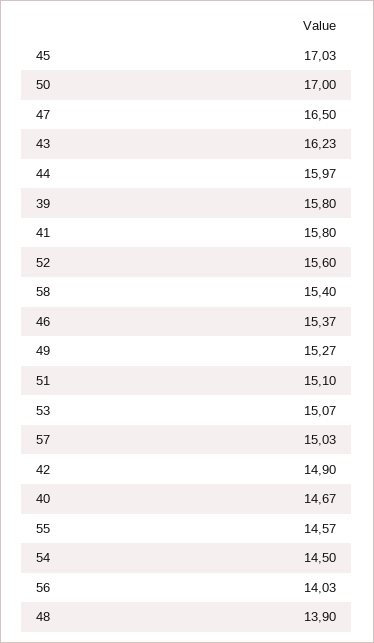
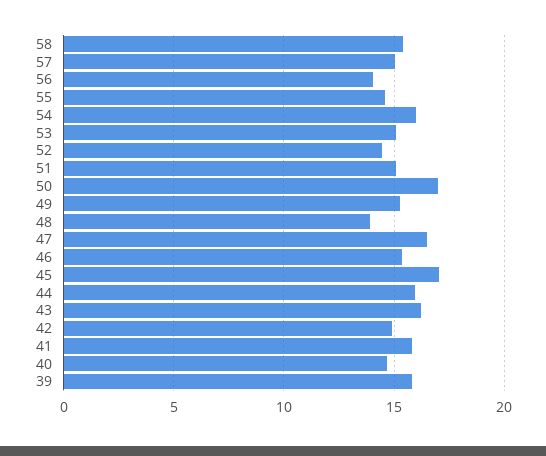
  {
    "45": 17.03,
    "50": 17,
    "47": 16.5,
    "43": 16.23,
    "44": 15.97,
    "39": 15.8,
    "41": 15.8,
-   "52": 15.6,
+   "52": 14.5,
    "58": 15.4,
    "46": 15.37,
    "49": 15.27,
    "51": 15.1,
    "53": 15.07,
    "57": 15.03,
    "42": 14.9,
    "40": 14.67,
    "55": 14.57,
-   "54": 14.5,
+   "54": 16,
    "56": 14.03,
    "48": 13.9
  }

